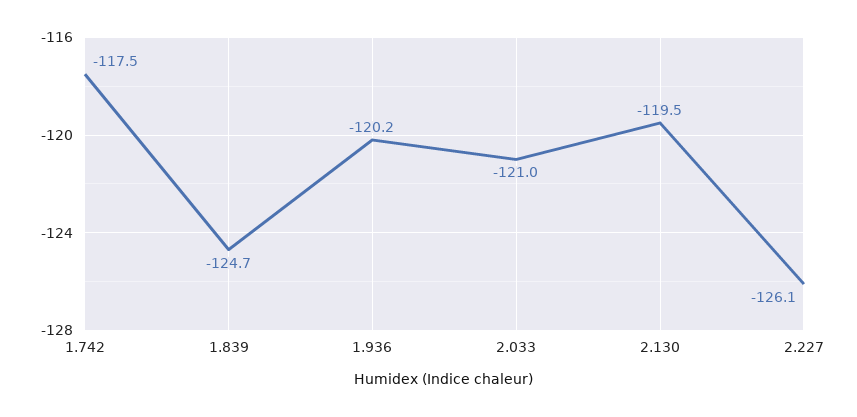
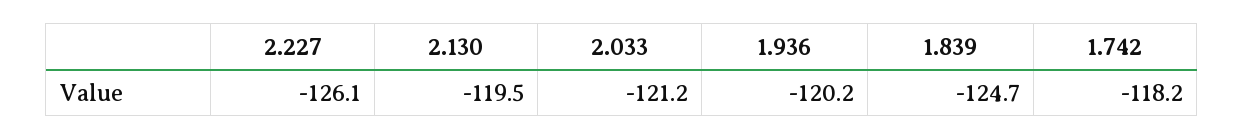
  {
-   "1.742": -117.5,
+   "1.742": -118.2,
    "1.839": -124.7,
    "1.936": -120.2,
-   "2.033": -121,
+   "2.033": -121.2,
    "2.130": -119.5,
    "2.227": -126.1
  }

